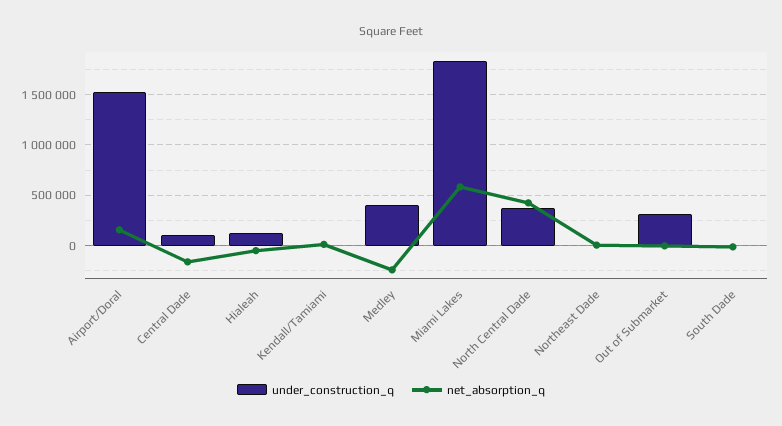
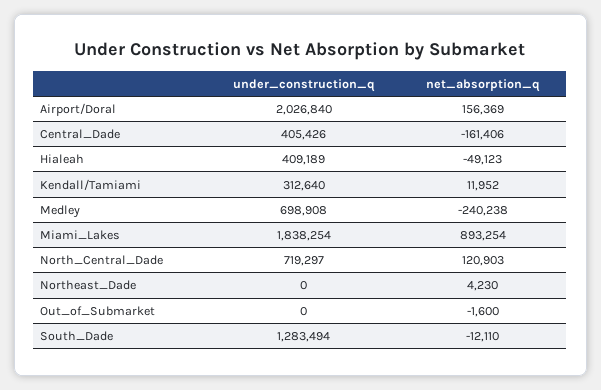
  {
    "under_construction_q": {
-     "Airport/Doral": 1500000,
+     "Airport/Doral": 2026840,
-     "Central Dade": 100000,
+     "Central Dade": 405426,
-     "Hialeah": 100000,
+     "Hialeah": 409189,
-     "Kendall/Tamiami": 0,
+     "Kendall/Tamiami": 312640,
-     "Medley": 400000,
+     "Medley": 698908,
      "Miami Lakes": 1838254,
-     "North Central Dade": 400000,
+     "North Central Dade": 719297,
      "Northeast Dade": 0,
-     "Out of Submarket": 300000,
+     "Out of Submarket": 0,
-     "South Dade": 0
+     "South Dade": 1283494
    },
    "net_absorption_q": {
      "Airport/Doral": 156369,
      "Central Dade": -161406,
      "Hialeah": -49123,
      "Kendall/Tamiami": 11952,
      "Medley": -240238,
-     "Miami Lakes": 600000,
+     "Miami Lakes": 893254,
-     "North Central Dade": 400000,
+     "North Central Dade": 120903,
      "Northeast Dade": 4230,
      "Out of Submarket": -1600,
      "South Dade": -12110
    }
  }

